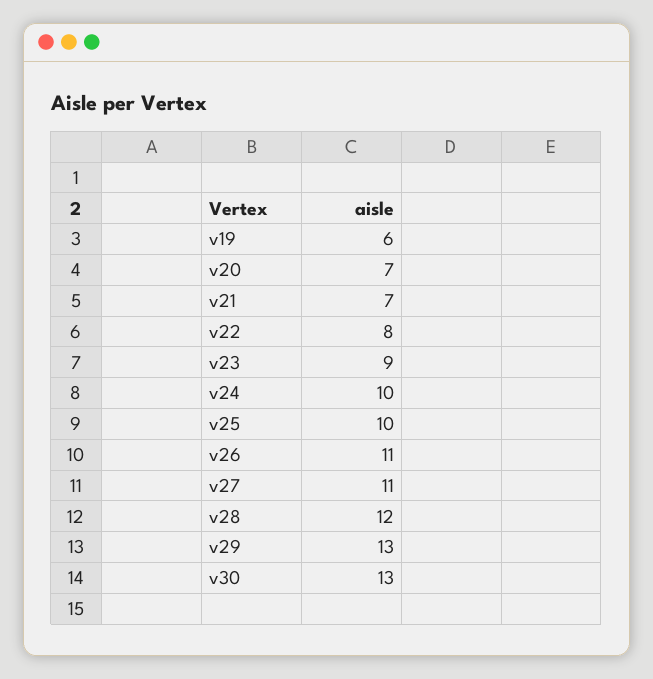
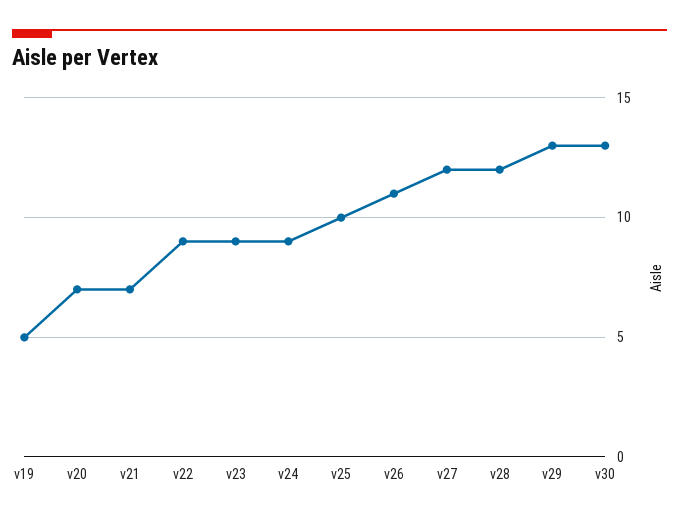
  {
-   "v19": 6,
+   "v19": 5,
    "v20": 7,
    "v21": 7,
-   "v22": 8,
+   "v22": 9,
    "v23": 9,
-   "v24": 10,
+   "v24": 9,
    "v25": 10,
    "v26": 11,
-   "v27": 11,
+   "v27": 12,
    "v28": 12,
    "v29": 13,
    "v30": 13
  }

